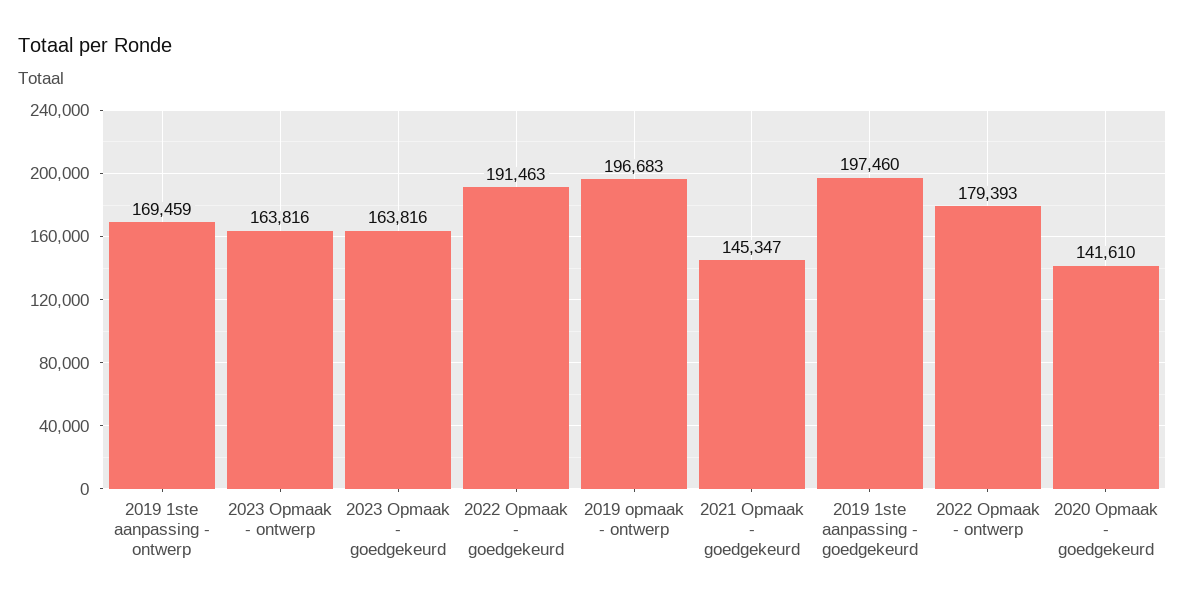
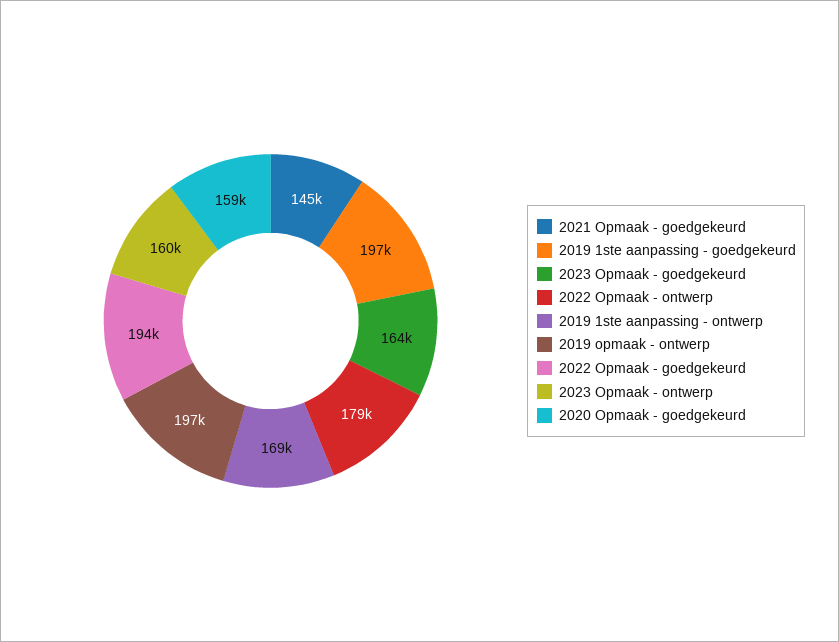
  {
    "2019 1ste aanpassing - ontwerp": 169459,
-   "2023 Opmaak - ontwerp": 163816,
+   "2023 Opmaak - ontwerp": 160000,
    "2023 Opmaak - goedgekeurd": 163816,
-   "2022 Opmaak - goedgekeurd": 191463,
+   "2022 Opmaak - goedgekeurd": 194000,
    "2019 opmaak - ontwerp": 196683,
    "2021 Opmaak - goedgekeurd": 145347,
    "2019 1ste aanpassing - goedgekeurd": 197460,
    "2022 Opmaak - ontwerp": 179393,
-   "2020 Opmaak - goedgekeurd": 141610
+   "2020 Opmaak - goedgekeurd": 159000
  }

